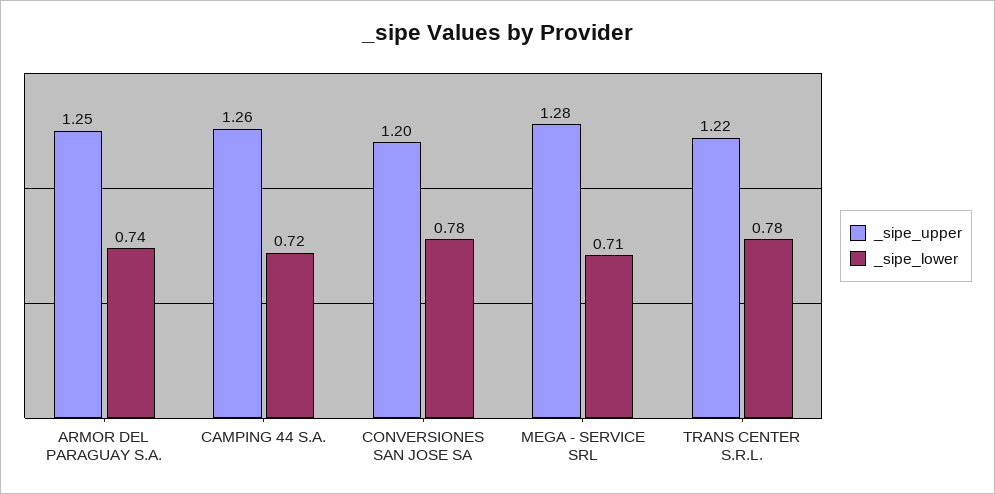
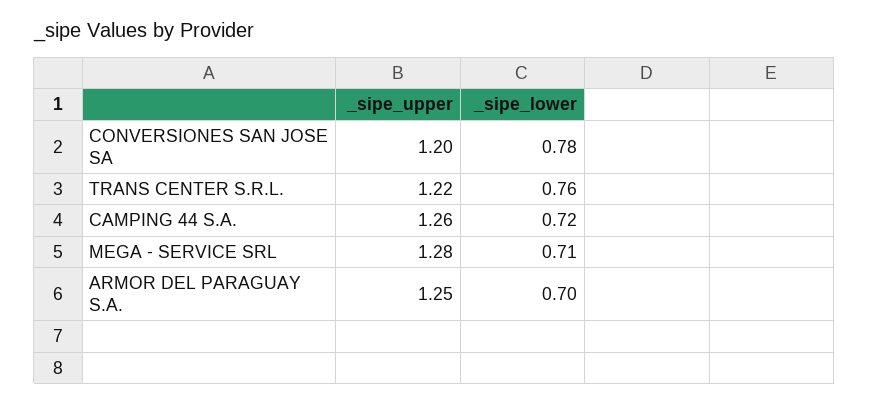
  {
    "_sipe_upper": {
      "ARMOR DEL PARAGUAY S.A.": 1.25,
      "CAMPING 44 S.A.": 1.26,
      "CONVERSIONES SAN JOSE SA": 1.2,
      "MEGA - SERVICE SRL": 1.28,
      "TRANS CENTER S.R.L.": 1.22
    },
    "_sipe_lower": {
-     "ARMOR DEL PARAGUAY S.A.": 0.74,
+     "ARMOR DEL PARAGUAY S.A.": 0.7,
      "CAMPING 44 S.A.": 0.72,
      "CONVERSIONES SAN JOSE SA": 0.78,
      "MEGA - SERVICE SRL": 0.71,
-     "TRANS CENTER S.R.L.": 0.78
+     "TRANS CENTER S.R.L.": 0.76
    }
  }

